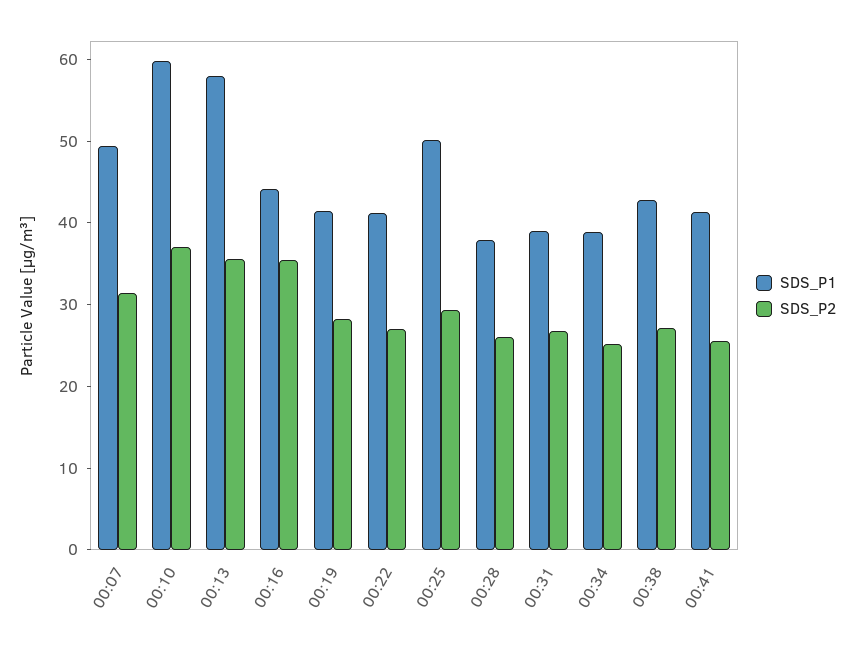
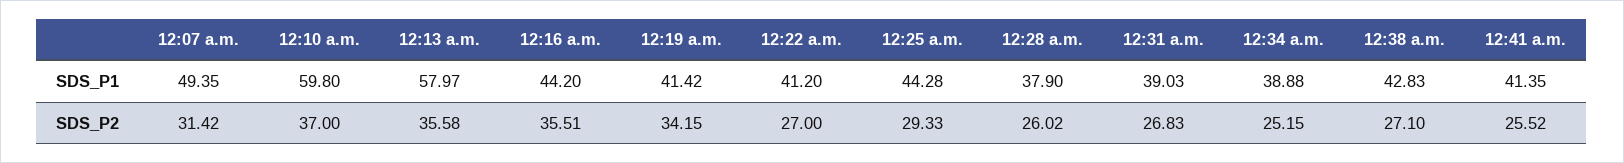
  {
    "SDS_P1": {
      "00:07": 49.35,
      "00:10": 59.8,
      "00:13": 57.97,
      "00:16": 44.2,
      "00:19": 41.42,
      "00:22": 41.2,
-     "00:25": 50,
+     "00:25": 44.28,
      "00:28": 37.9,
      "00:31": 39.03,
      "00:34": 38.88,
      "00:38": 42.83,
      "00:41": 41.35
    },
    "SDS_P2": {
      "00:07": 31.42,
      "00:10": 37,
      "00:13": 35.58,
      "00:16": 35.51,
-     "00:19": 28,
+     "00:19": 34.15,
      "00:22": 27,
      "00:25": 29.33,
      "00:28": 26.02,
      "00:31": 26.83,
      "00:34": 25.15,
      "00:38": 27.1,
      "00:41": 25.52
    }
  }

